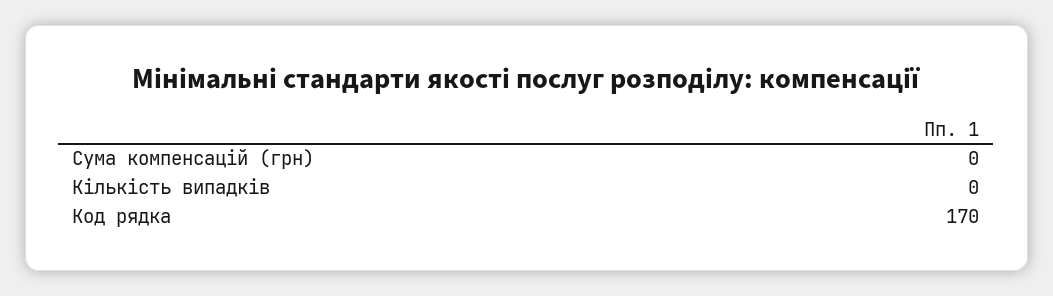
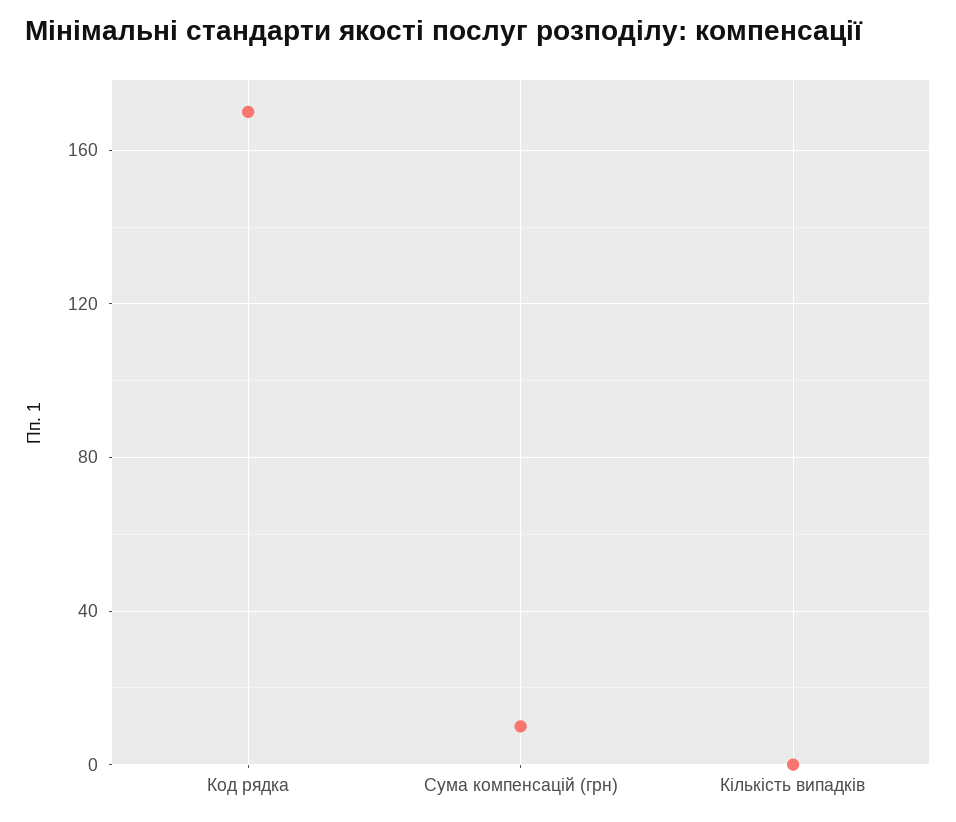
  {
-   "Сума компенсацій (грн)": 0,
+   "Сума компенсацій (грн)": 10,
    "Кількість випадків": 0,
    "Код рядка": 170
  }

